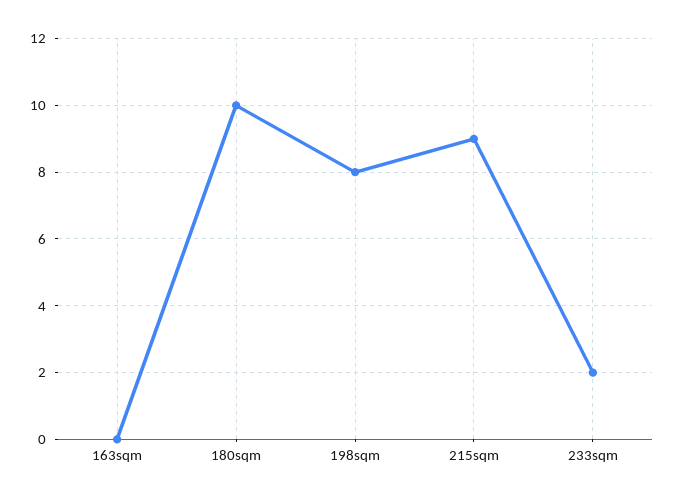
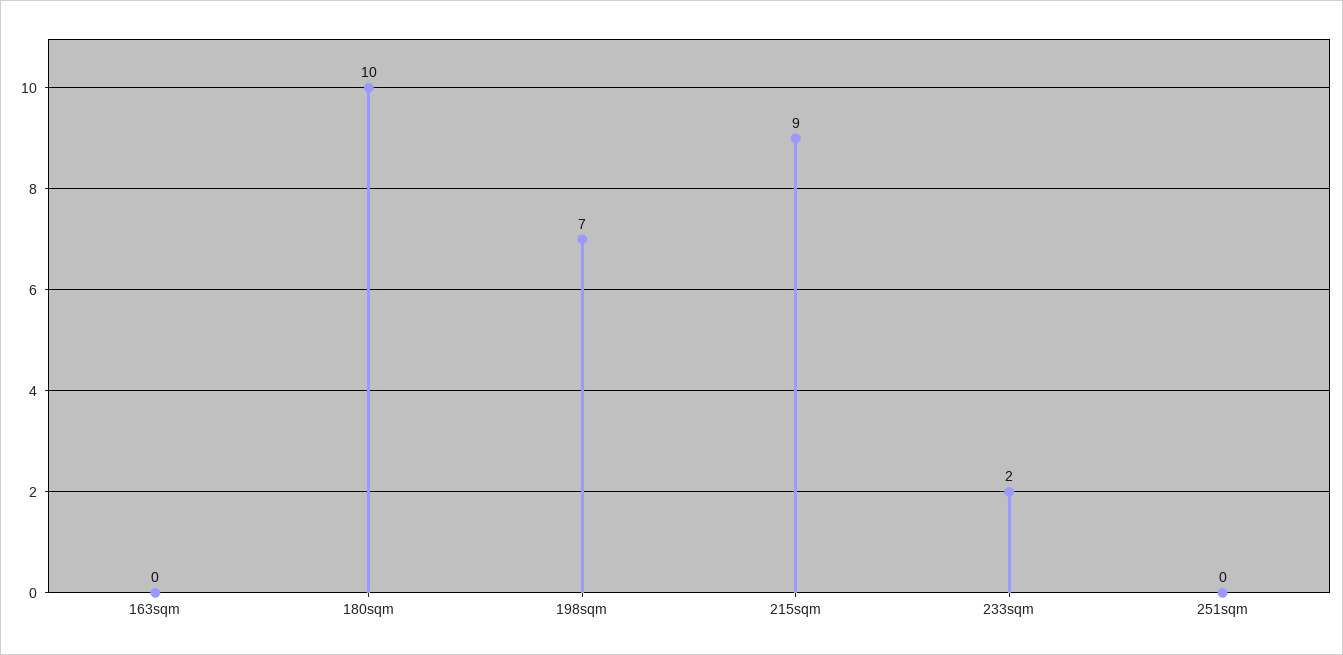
  {
    "163sqm": 0,
    "180sqm": 10,
-   "198sqm": 8,
+   "198sqm": 7,
    "215sqm": 9,
-   "233sqm": 2
+   "233sqm": 2,
+   "251sqm": 0
  }

